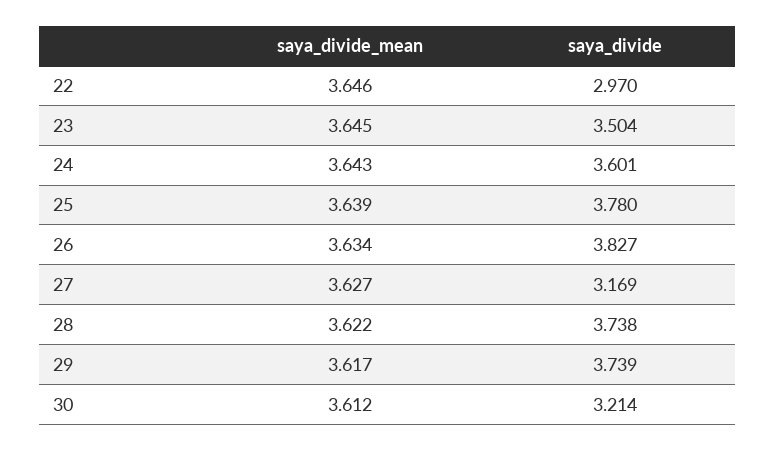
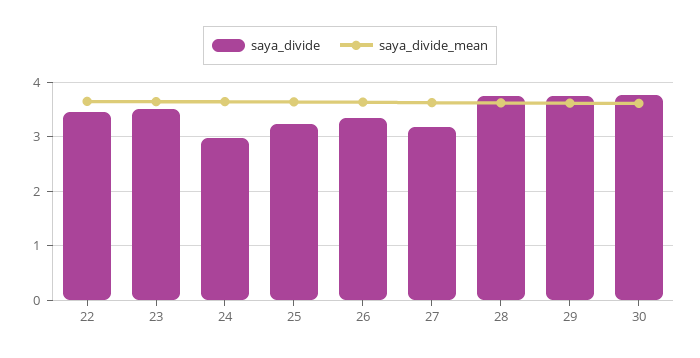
  {
    "saya_divide_mean": {
      "22": 3.646,
      "23": 3.645,
      "24": 3.643,
      "25": 3.639,
      "26": 3.634,
      "27": 3.627,
      "28": 3.622,
      "29": 3.617,
      "30": 3.612
    },
    "saya_divide": {
-     "22": 2.97,
+     "22": 3.4,
      "23": 3.504,
-     "24": 3.601,
+     "24": 3,
-     "25": 3.78,
+     "25": 3.2,
-     "26": 3.827,
+     "26": 3.4,
      "27": 3.169,
      "28": 3.738,
      "29": 3.739,
-     "30": 3.214
+     "30": 3.8
    }
  }

